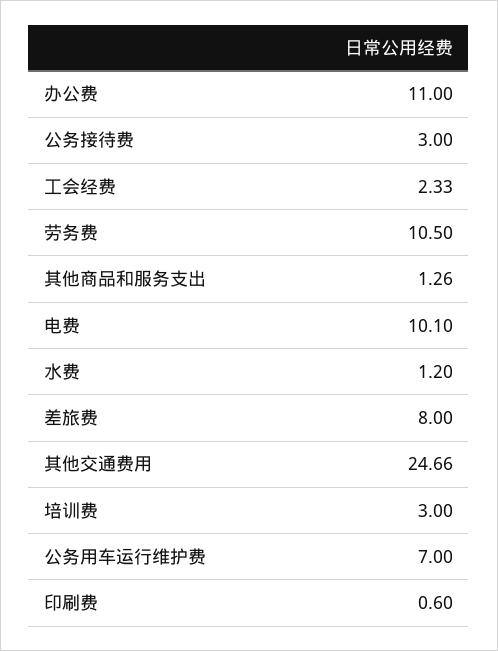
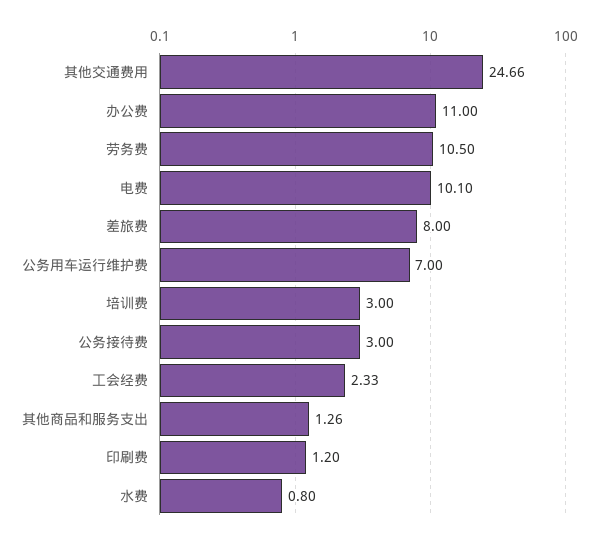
  {
    "办公费": 11,
    "公务接待费": 3,
    "工会经费": 2.33,
    "劳务费": 10.5,
    "其他商品和服务支出": 1.26,
    "电费": 10.1,
-   "水费": 1.2,
+   "水费": 0.8,
    "差旅费": 8,
    "其他交通费用": 24.66,
    "培训费": 3,
    "公务用车运行维护费": 7,
-   "印刷费": 0.6
+   "印刷费": 1.2
  }

